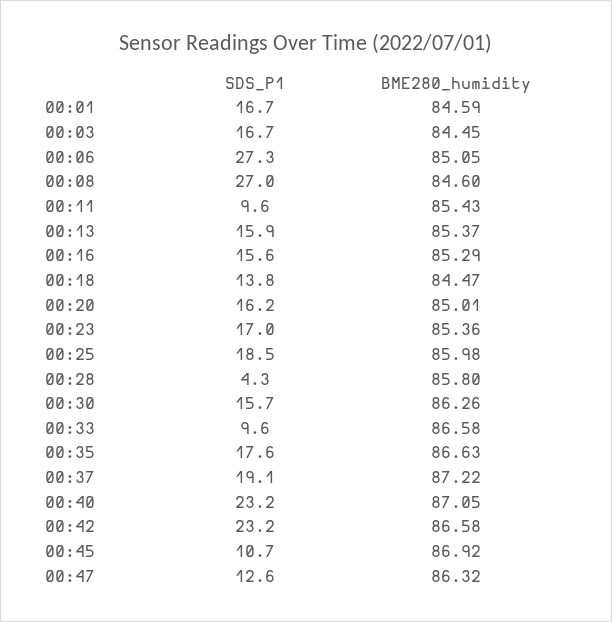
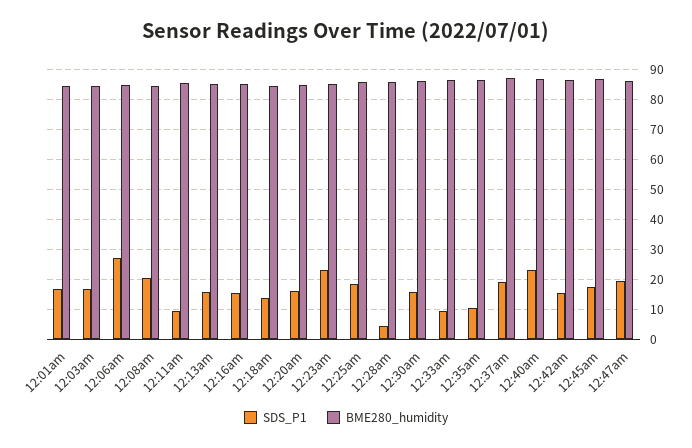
  {
    "SDS_P1": {
      "00:01": 16.7,
      "00:03": 16.7,
      "00:06": 27.3,
-     "00:08": 27,
+     "00:08": 20,
      "00:11": 9.6,
      "00:13": 15.9,
      "00:16": 15.6,
      "00:18": 13.8,
      "00:20": 16.2,
-     "00:23": 17,
+     "00:23": 22.5,
      "00:25": 18.5,
      "00:28": 4.3,
      "00:30": 15.7,
      "00:33": 9.6,
-     "00:35": 17.6,
+     "00:35": 10,
      "00:37": 19.1,
      "00:40": 23.2,
-     "00:42": 23.2,
+     "00:42": 15,
-     "00:45": 10.7,
+     "00:45": 17.5,
-     "00:47": 12.6
+     "00:47": 20
    },
    "BME280_humidity": {
      "00:01": 84.59,
      "00:03": 84.45,
      "00:06": 85.05,
      "00:08": 84.6,
      "00:11": 85.43,
      "00:13": 85.37,
      "00:16": 85.29,
      "00:18": 84.47,
      "00:20": 85.01,
      "00:23": 85.36,
      "00:25": 85.98,
      "00:28": 85.8,
      "00:30": 86.26,
      "00:33": 86.58,
      "00:35": 86.63,
      "00:37": 87.22,
      "00:40": 87.05,
      "00:42": 86.58,
      "00:45": 86.92,
      "00:47": 86.32
    }
  }

